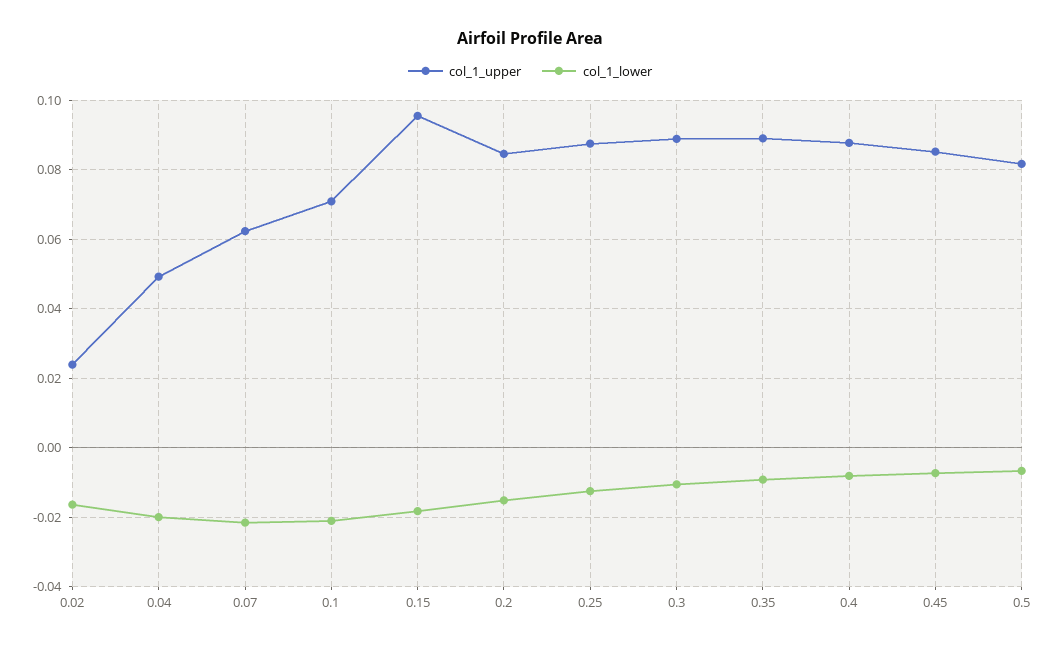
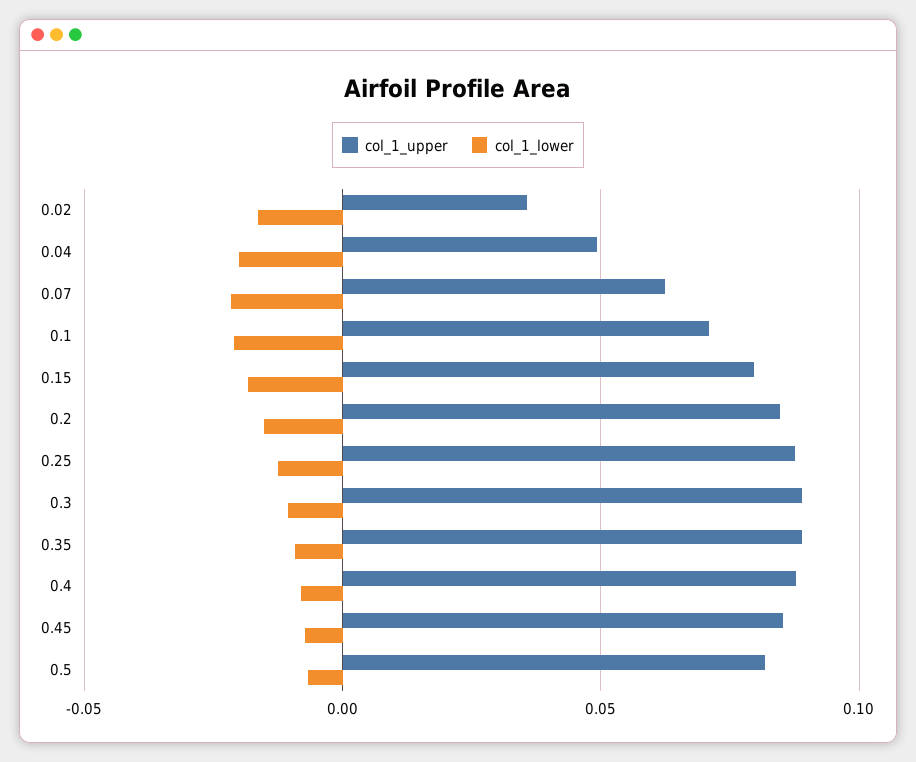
  {
    "col_1_upper": {
-     "0.02": 0.024,
+     "0.02": 0.035,
      "0.04": 0.05,
      "0.07": 0.062,
      "0.1": 0.07,
-     "0.15": 0.096,
+     "0.15": 0.08,
      "0.2": 0.084,
      "0.25": 0.088,
      "0.3": 0.088,
      "0.35": 0.09,
      "0.4": 0.088,
      "0.45": 0.086,
      "0.5": 0.082
    },
    "col_1_lower": {
      "0.02": -0.016,
      "0.04": -0.02,
      "0.07": -0.022,
      "0.1": -0.022,
      "0.15": -0.018,
      "0.2": -0.016,
      "0.25": -0.012,
      "0.3": -0.01,
      "0.35": -0.01,
      "0.4": -0.008,
      "0.45": -0.008,
      "0.5": -0.006
    }
  }

